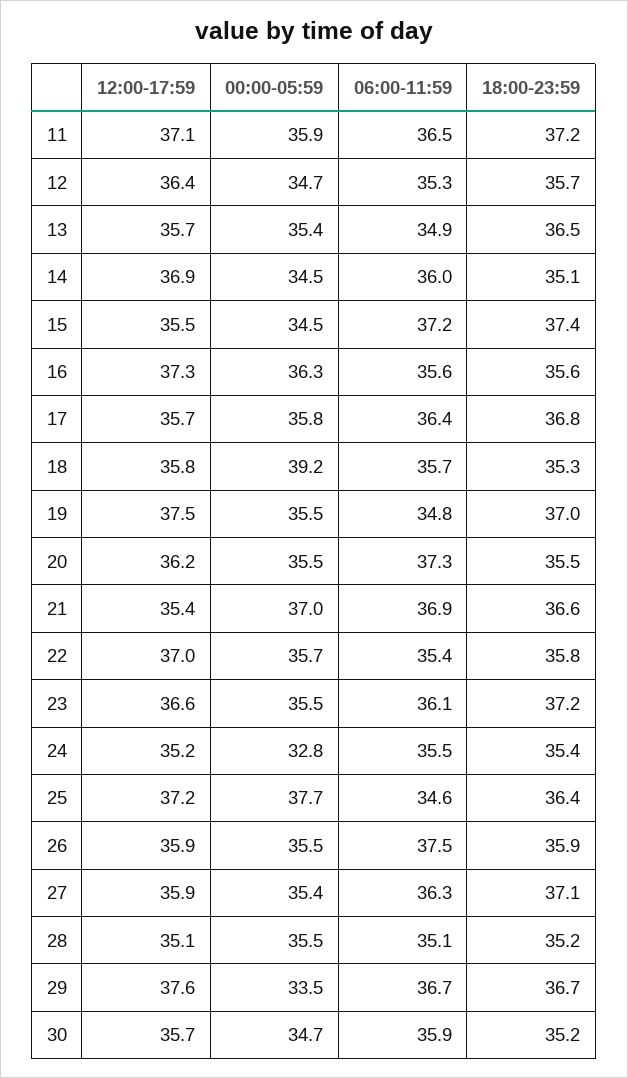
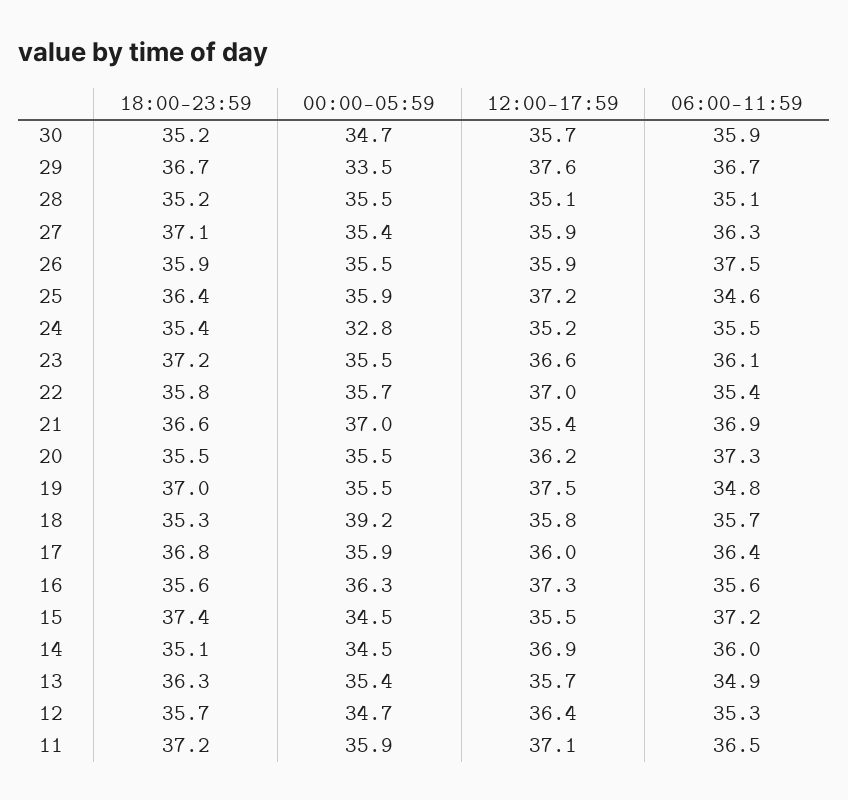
  {
    "12:00-17:59": {
      "11": 37.1,
      "12": 36.4,
      "13": 35.7,
      "14": 36.9,
      "15": 35.5,
      "16": 37.3,
-     "17": 35.7,
+     "17": 36,
      "18": 35.8,
      "19": 37.5,
      "20": 36.2,
      "21": 35.4,
      "22": 37,
      "23": 36.6,
      "24": 35.2,
      "25": 37.2,
      "26": 35.9,
      "27": 35.9,
      "28": 35.1,
      "29": 37.6,
      "30": 35.7
    },
    "00:00-05:59": {
      "11": 35.9,
      "12": 34.7,
      "13": 35.4,
      "14": 34.5,
      "15": 34.5,
      "16": 36.3,
-     "17": 35.8,
+     "17": 35.9,
      "18": 39.2,
      "19": 35.5,
      "20": 35.5,
      "21": 37,
      "22": 35.7,
      "23": 35.5,
      "24": 32.8,
-     "25": 37.7,
+     "25": 35.9,
      "26": 35.5,
      "27": 35.4,
      "28": 35.5,
      "29": 33.5,
      "30": 34.7
    },
    "06:00-11:59": {
      "11": 36.5,
      "12": 35.3,
      "13": 34.9,
      "14": 36,
      "15": 37.2,
      "16": 35.6,
      "17": 36.4,
      "18": 35.7,
      "19": 34.8,
      "20": 37.3,
      "21": 36.9,
      "22": 35.4,
      "23": 36.1,
      "24": 35.5,
      "25": 34.6,
      "26": 37.5,
      "27": 36.3,
      "28": 35.1,
      "29": 36.7,
      "30": 35.9
    },
    "18:00-23:59": {
      "11": 37.2,
      "12": 35.7,
-     "13": 36.5,
+     "13": 36.3,
      "14": 35.1,
      "15": 37.4,
      "16": 35.6,
      "17": 36.8,
      "18": 35.3,
      "19": 37,
      "20": 35.5,
      "21": 36.6,
      "22": 35.8,
      "23": 37.2,
      "24": 35.4,
      "25": 36.4,
      "26": 35.9,
      "27": 37.1,
      "28": 35.2,
      "29": 36.7,
      "30": 35.2
    }
  }

